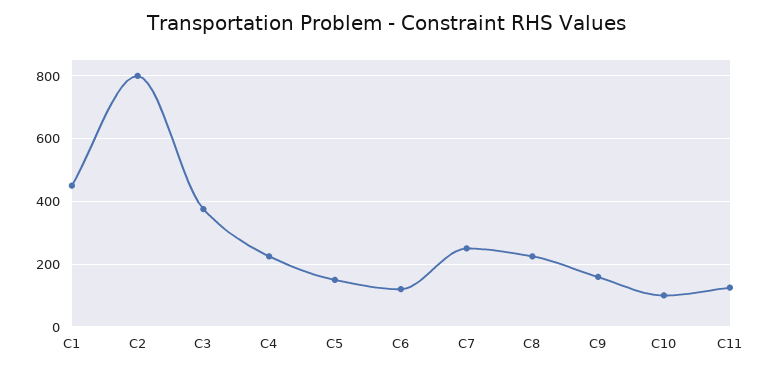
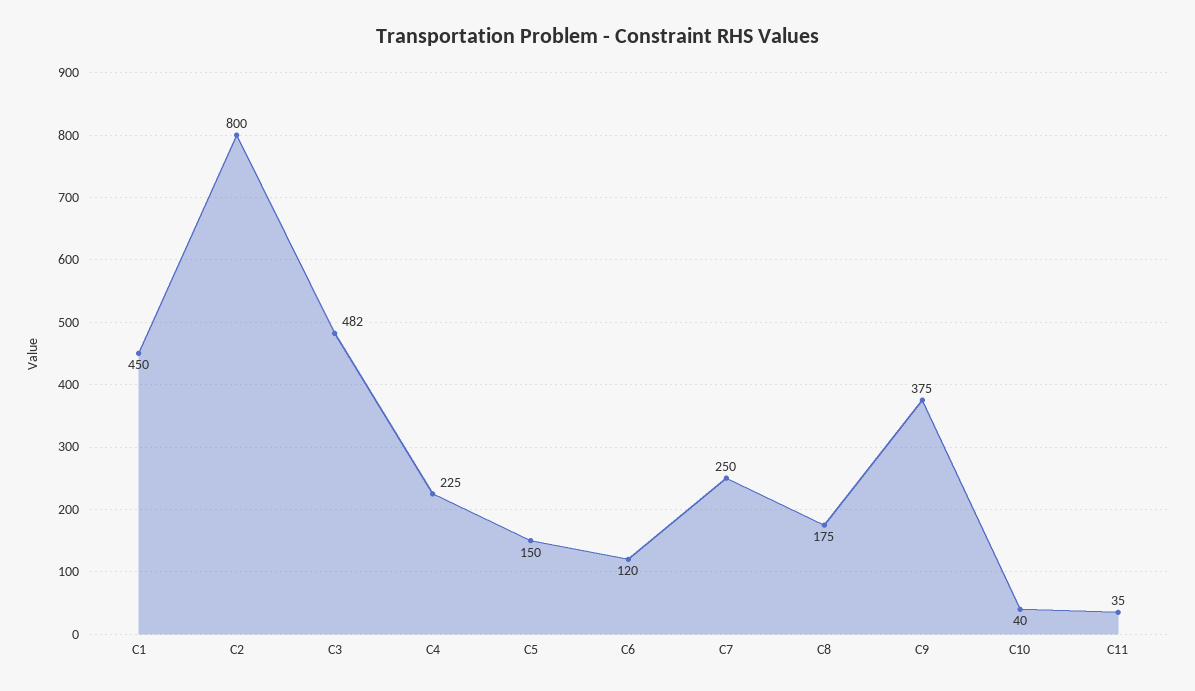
  {
    "C1": 450,
    "C2": 800,
-   "C3": 380,
+   "C3": 482,
    "C4": 225,
    "C5": 150,
    "C6": 120,
    "C7": 250,
-   "C8": 220,
+   "C8": 175,
-   "C9": 160,
+   "C9": 375,
-   "C10": 100,
+   "C10": 40,
-   "C11": 120
+   "C11": 35
  }

